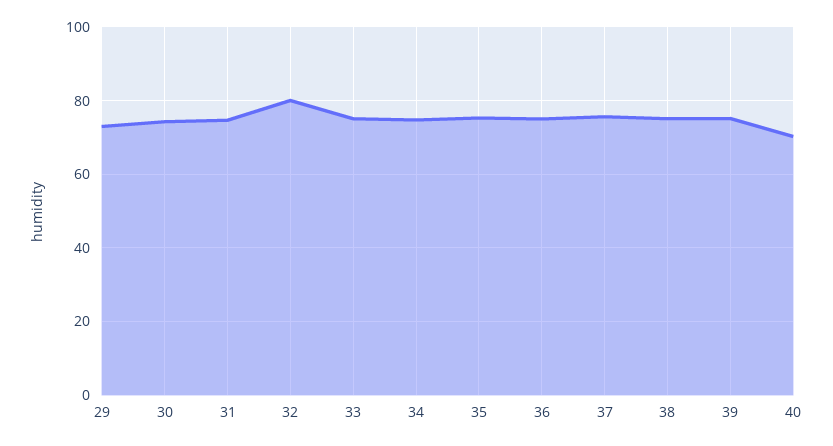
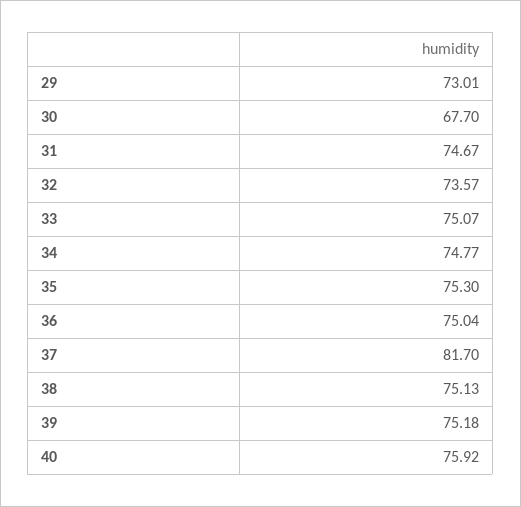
  {
    "29": 73.01,
-   "30": 74,
+   "30": 67.7,
    "31": 74.67,
-   "32": 80,
+   "32": 73.57,
    "33": 75.07,
    "34": 74.77,
    "35": 75.3,
    "36": 75.04,
-   "37": 76,
+   "37": 81.7,
    "38": 75.13,
    "39": 75.18,
-   "40": 70
+   "40": 75.92
  }

